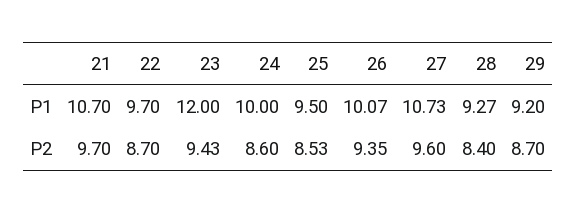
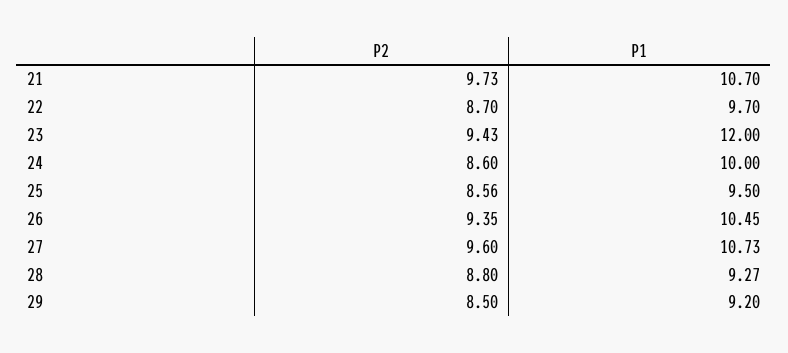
  {
    "21": {
      "P1": 10.7,
-     "P2": 9.7
+     "P2": 9.73
    },
    "22": {
      "P1": 9.7,
      "P2": 8.7
    },
    "23": {
      "P1": 12,
      "P2": 9.43
    },
    "24": {
      "P1": 10,
      "P2": 8.6
    },
    "25": {
      "P1": 9.5,
-     "P2": 8.53
+     "P2": 8.56
    },
    "26": {
-     "P1": 10.07,
+     "P1": 10.45,
      "P2": 9.35
    },
    "27": {
      "P1": 10.73,
      "P2": 9.6
    },
    "28": {
      "P1": 9.27,
-     "P2": 8.4
+     "P2": 8.8
    },
    "29": {
      "P1": 9.2,
-     "P2": 8.7
+     "P2": 8.5
    }
  }

